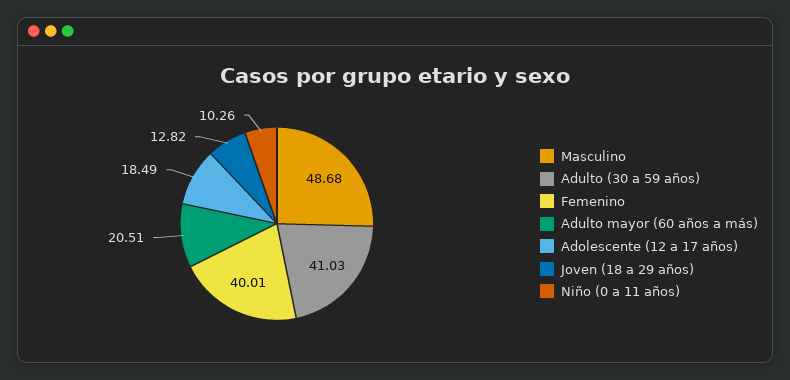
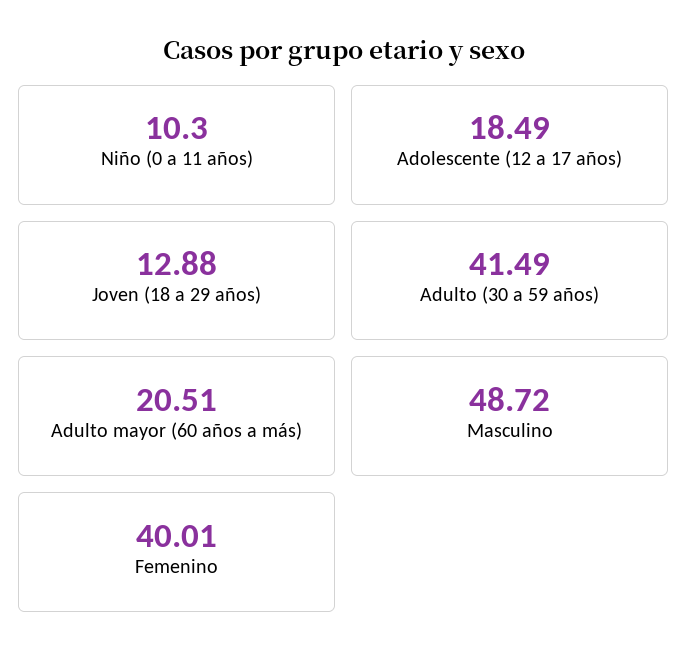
  {
-   "Masculino": 48.68,
+   "Masculino": 48.72,
-   "Adulto (30 a 59 años)": 41.03,
+   "Adulto (30 a 59 años)": 41.49,
    "Femenino": 40.01,
    "Adulto mayor (60 años a más)": 20.51,
    "Adolescente (12 a 17 años)": 18.49,
-   "Joven (18 a 29 años)": 12.82,
+   "Joven (18 a 29 años)": 12.88,
-   "Niño (0 a 11 años)": 10.26
+   "Niño (0 a 11 años)": 10.3
  }

